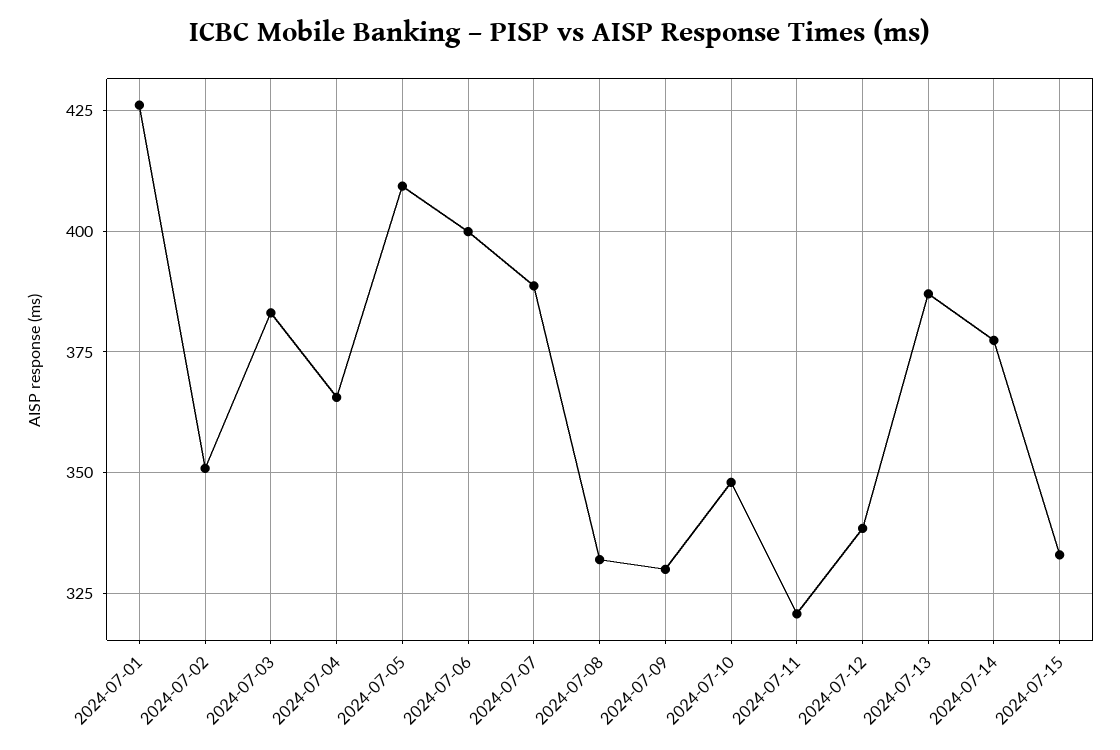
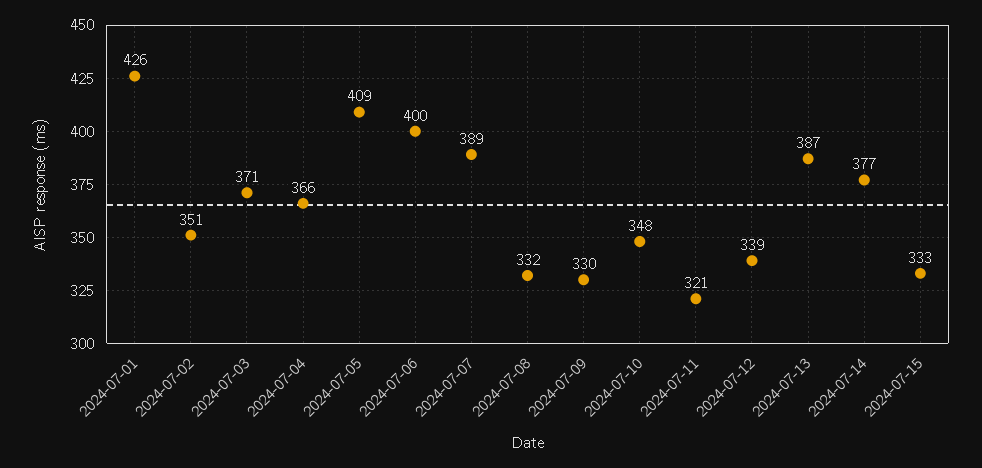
  {
    "2024-07-01": 426,
    "2024-07-02": 351,
-   "2024-07-03": 382.5,
+   "2024-07-03": 371,
    "2024-07-04": 366,
    "2024-07-05": 409,
    "2024-07-06": 400,
    "2024-07-07": 389,
    "2024-07-08": 332,
    "2024-07-09": 330,
    "2024-07-10": 348,
    "2024-07-11": 321,
    "2024-07-12": 339,
    "2024-07-13": 387,
    "2024-07-14": 377,
    "2024-07-15": 333
  }

